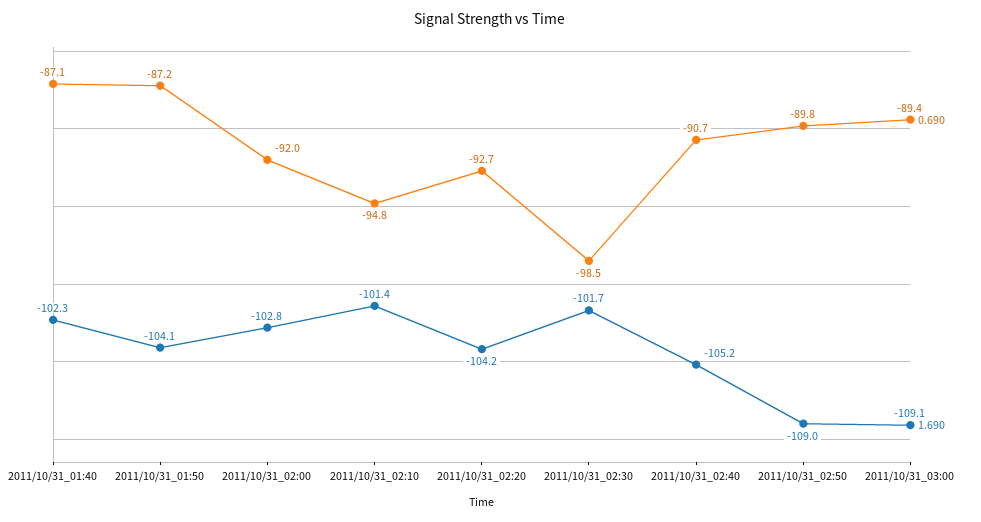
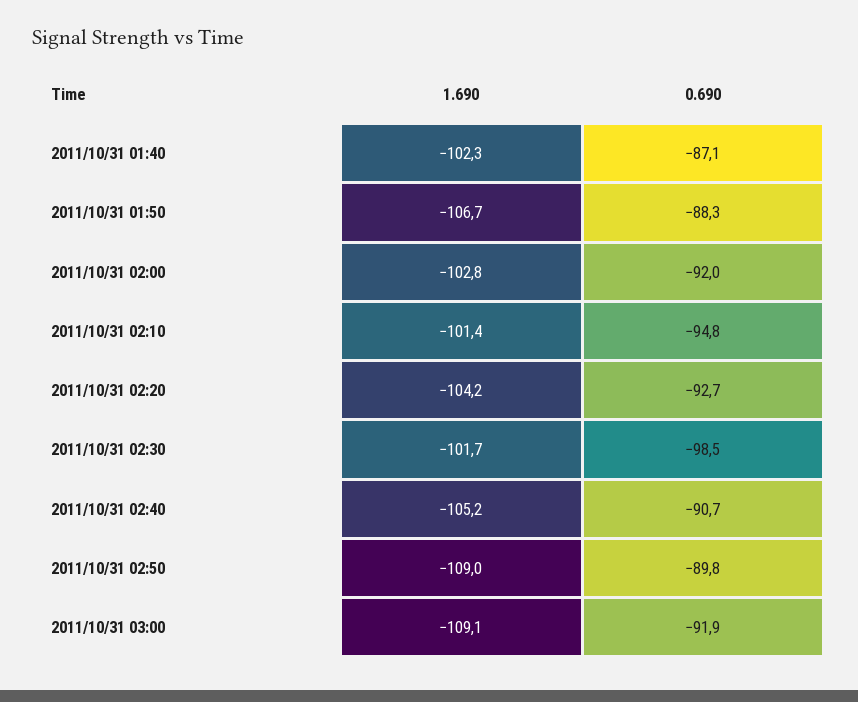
  {
    "0.690": {
      "2011/10/31_01:40": -87.1,
-     "2011/10/31_01:50": -87.2,
+     "2011/10/31_01:50": -88.3,
      "2011/10/31_02:00": -92,
      "2011/10/31_02:10": -94.8,
      "2011/10/31_02:20": -92.7,
      "2011/10/31_02:30": -98.5,
      "2011/10/31_02:40": -90.7,
      "2011/10/31_02:50": -89.8,
-     "2011/10/31_03:00": -89.4
+     "2011/10/31_03:00": -91.9
    },
    "1.690": {
      "2011/10/31_01:40": -102.3,
-     "2011/10/31_01:50": -104.1,
+     "2011/10/31_01:50": -106.7,
      "2011/10/31_02:00": -102.8,
      "2011/10/31_02:10": -101.4,
      "2011/10/31_02:20": -104.2,
      "2011/10/31_02:30": -101.7,
      "2011/10/31_02:40": -105.2,
      "2011/10/31_02:50": -109,
      "2011/10/31_03:00": -109.1
    }
  }

